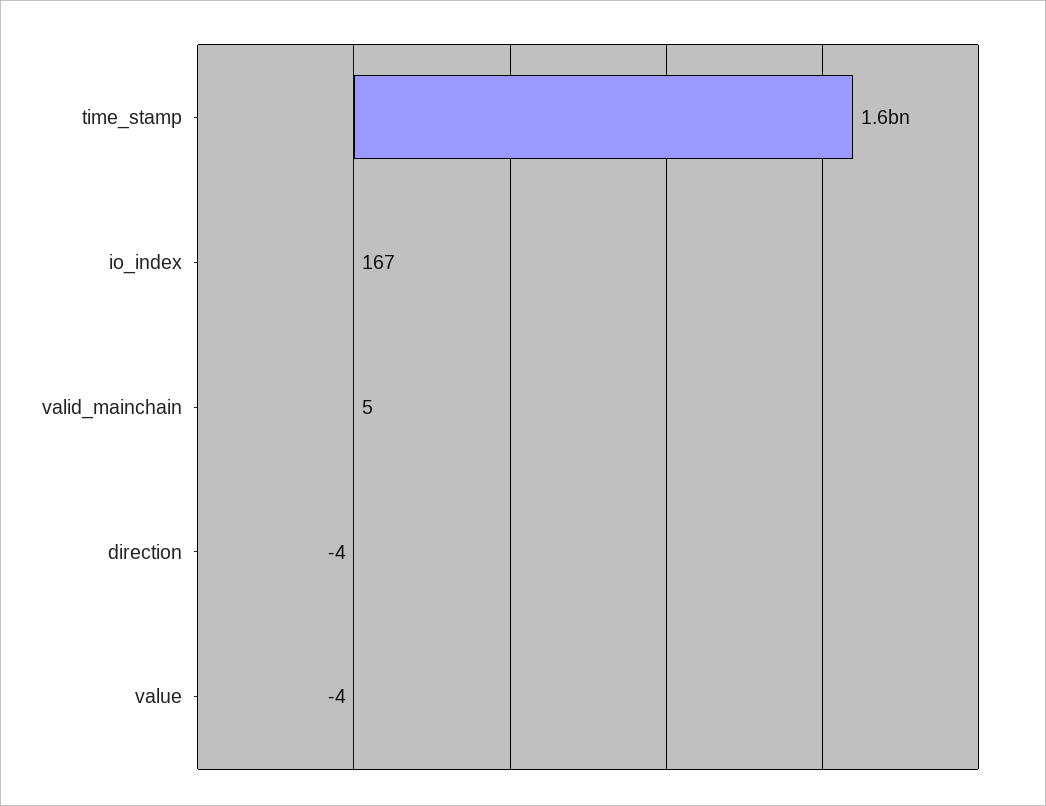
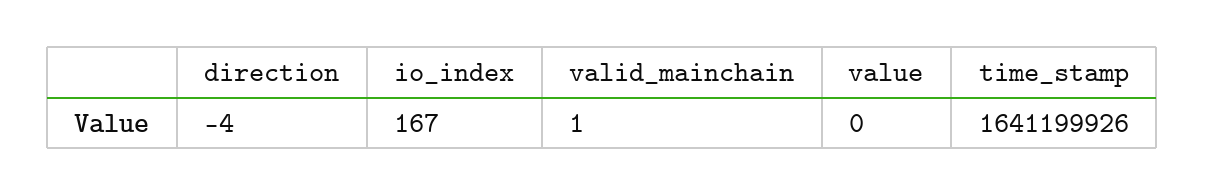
  {
    "time_stamp": 1641199926,
    "io_index": 167,
-   "valid_mainchain": 5,
+   "valid_mainchain": 1,
    "direction": -4,
-   "value": -4
+   "value": 0
  }

